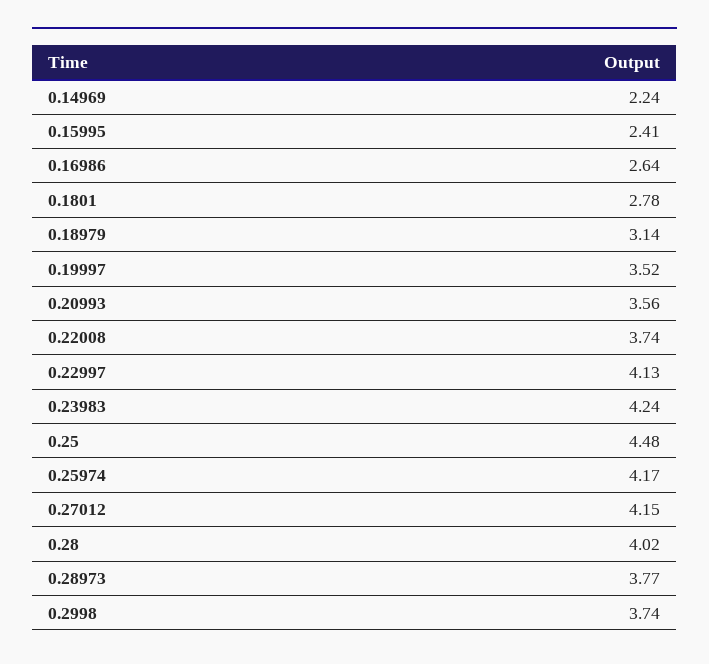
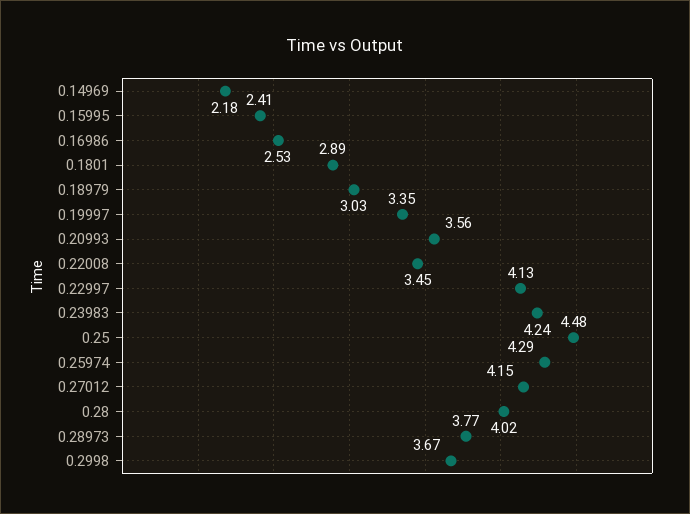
  {
-   "0.14969": 2.24,
+   "0.14969": 2.18,
    "0.15995": 2.41,
-   "0.16986": 2.64,
+   "0.16986": 2.53,
-   "0.1801": 2.78,
+   "0.1801": 2.89,
-   "0.18979": 3.14,
+   "0.18979": 3.03,
-   "0.19997": 3.52,
+   "0.19997": 3.35,
    "0.20993": 3.56,
-   "0.22008": 3.74,
+   "0.22008": 3.45,
    "0.22997": 4.13,
    "0.23983": 4.24,
    "0.25": 4.48,
-   "0.25974": 4.17,
+   "0.25974": 4.29,
    "0.27012": 4.15,
    "0.28": 4.02,
    "0.28973": 3.77,
-   "0.2998": 3.74
+   "0.2998": 3.67
  }

